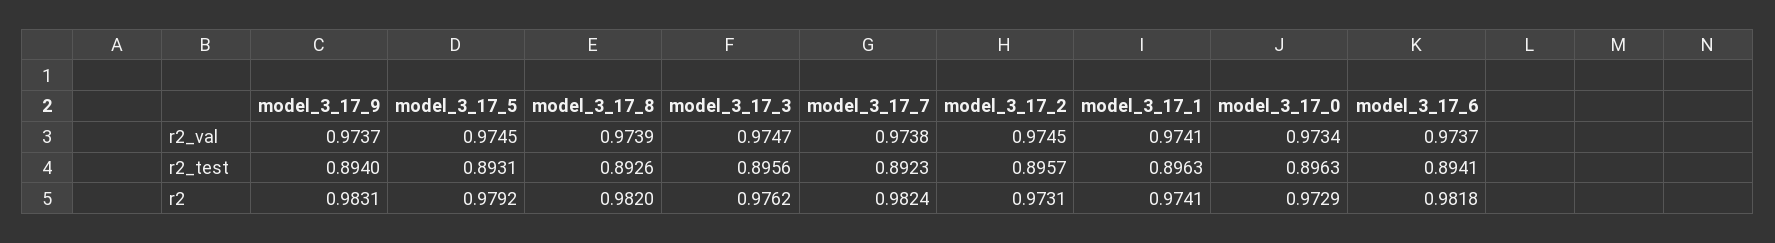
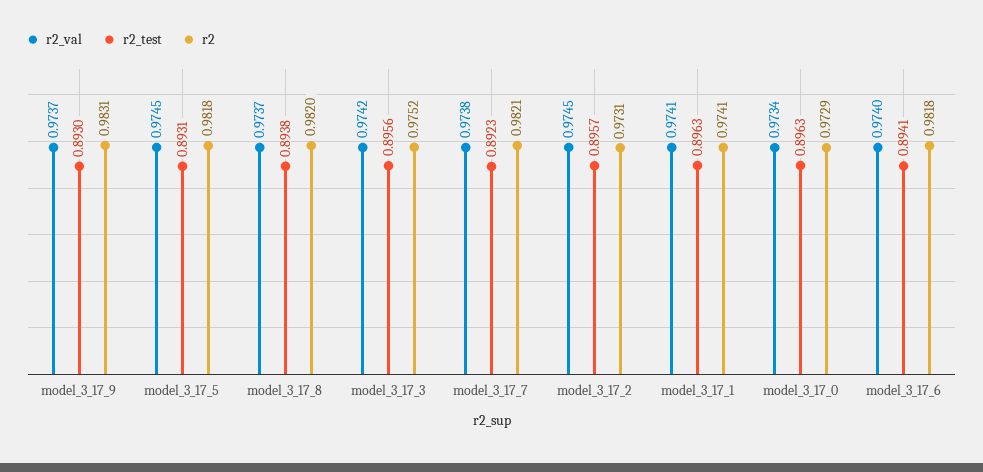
  {
    "r2_val": {
      "model_3_17_9": 0.9737,
      "model_3_17_5": 0.9745,
-     "model_3_17_8": 0.9739,
+     "model_3_17_8": 0.9737,
-     "model_3_17_3": 0.9747,
+     "model_3_17_3": 0.9742,
      "model_3_17_7": 0.9738,
      "model_3_17_2": 0.9745,
      "model_3_17_1": 0.9741,
      "model_3_17_0": 0.9734,
-     "model_3_17_6": 0.9737
+     "model_3_17_6": 0.974
    },
    "r2_test": {
-     "model_3_17_9": 0.894,
+     "model_3_17_9": 0.893,
      "model_3_17_5": 0.8931,
-     "model_3_17_8": 0.8926,
+     "model_3_17_8": 0.8938,
      "model_3_17_3": 0.8956,
      "model_3_17_7": 0.8923,
      "model_3_17_2": 0.8957,
      "model_3_17_1": 0.8963,
      "model_3_17_0": 0.8963,
      "model_3_17_6": 0.8941
    },
    "r2": {
      "model_3_17_9": 0.9831,
-     "model_3_17_5": 0.9792,
+     "model_3_17_5": 0.9818,
      "model_3_17_8": 0.982,
-     "model_3_17_3": 0.9762,
+     "model_3_17_3": 0.9752,
-     "model_3_17_7": 0.9824,
+     "model_3_17_7": 0.9821,
      "model_3_17_2": 0.9731,
      "model_3_17_1": 0.9741,
      "model_3_17_0": 0.9729,
      "model_3_17_6": 0.9818
    }
  }

